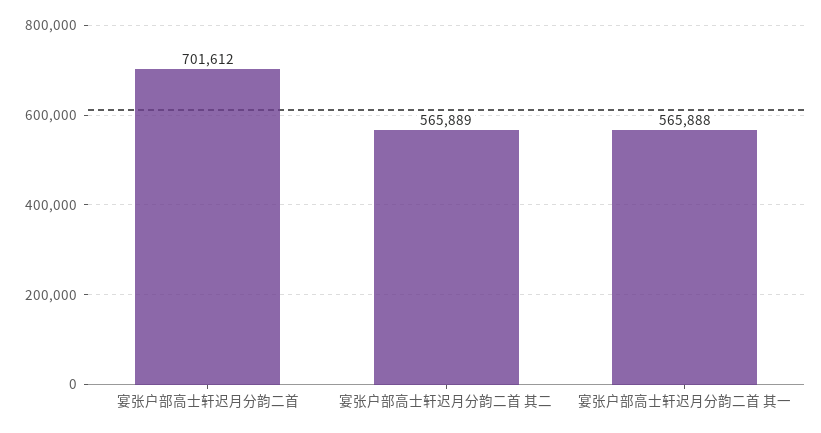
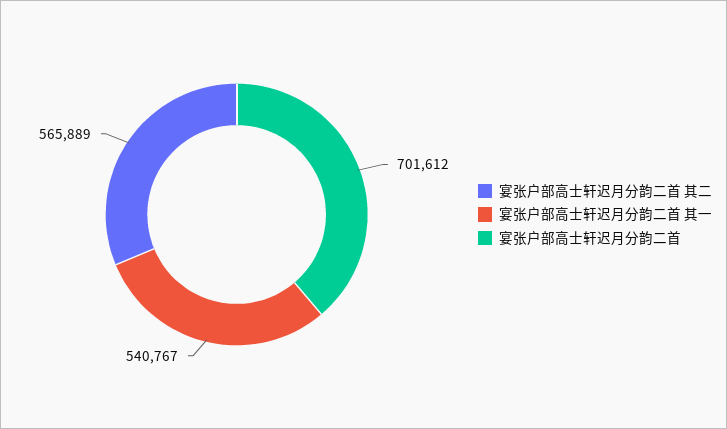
  {
    "宴张户部高士轩迟月分韵二首": 701612,
    "宴张户部高士轩迟月分韵二首 其二": 565889,
-   "宴张户部高士轩迟月分韵二首 其一": 565888
+   "宴张户部高士轩迟月分韵二首 其一": 540767
  }

